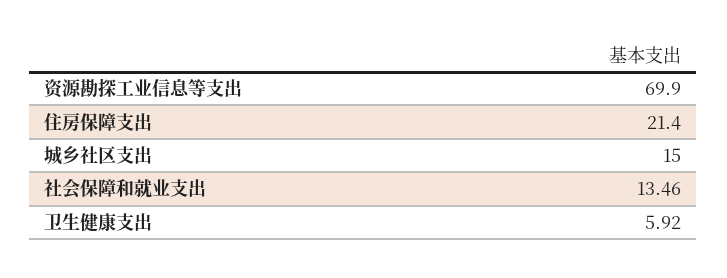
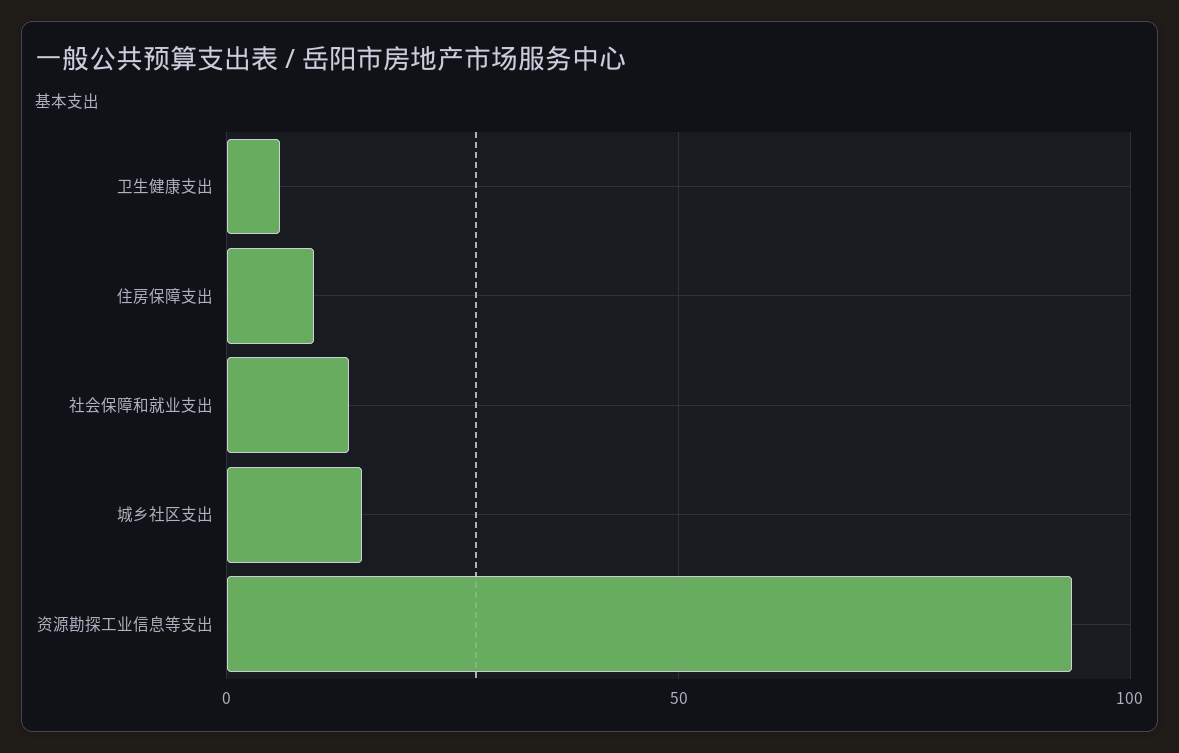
  {
-   "资源勘探工业信息等支出": 69.9,
+   "资源勘探工业信息等支出": 95,
-   "住房保障支出": 21.4,
+   "住房保障支出": 10,
    "城乡社区支出": 15,
    "社会保障和就业支出": 13.46,
    "卫生健康支出": 5.92
  }

